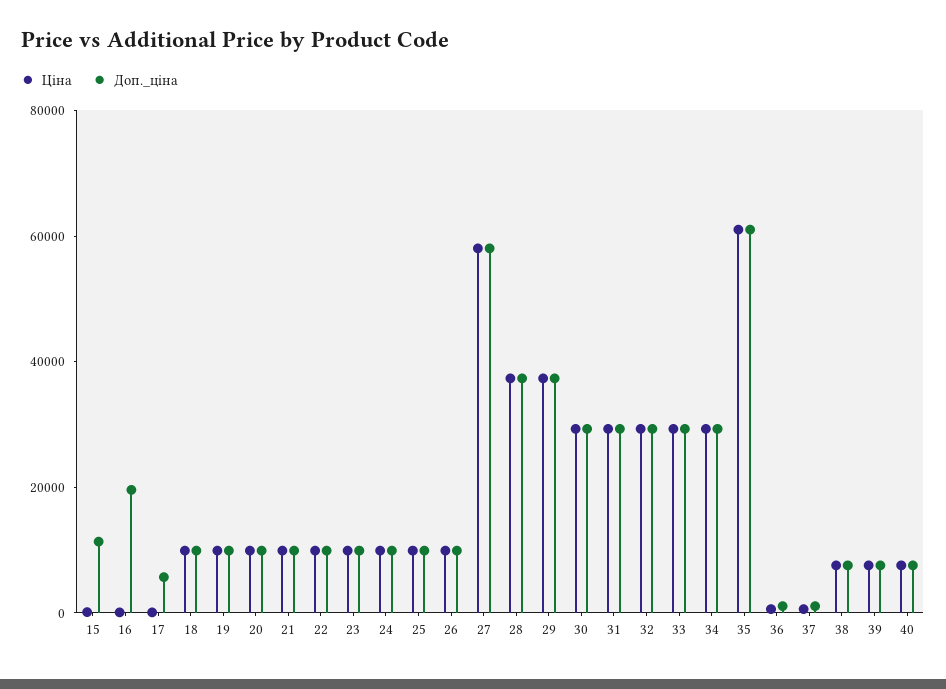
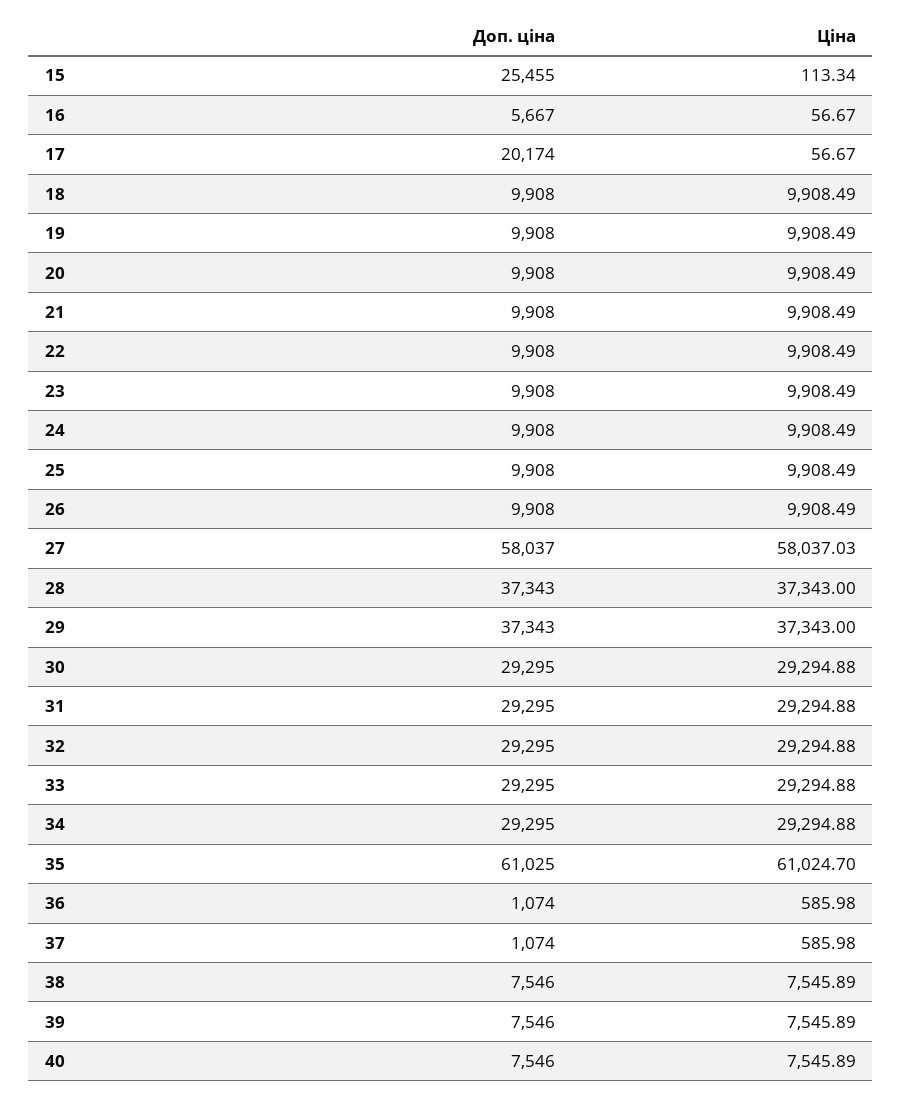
  {
    "Ціна": {
      "15": 113.34,
      "16": 56.67,
      "17": 56.67,
      "18": 9908.49,
      "19": 9908.49,
      "20": 9908.49,
      "21": 9908.49,
      "22": 9908.49,
      "23": 9908.49,
      "24": 9908.49,
      "25": 9908.49,
      "26": 9908.49,
      "27": 58037.03,
      "28": 37343,
      "29": 37343,
      "30": 29294.88,
      "31": 29294.88,
      "32": 29294.88,
      "33": 29294.88,
      "34": 29294.88,
      "35": 61024.7,
      "36": 585.98,
      "37": 585.98,
      "38": 7545.89,
      "39": 7545.89,
      "40": 7545.89
    },
    "Доп._ціна": {
-     "15": 10000,
+     "15": 25455,
-     "16": 20000,
+     "16": 5667,
-     "17": 5000,
+     "17": 20174,
      "18": 9908,
      "19": 9908,
      "20": 9908,
      "21": 9908,
      "22": 9908,
      "23": 9908,
      "24": 9908,
      "25": 9908,
      "26": 9908,
      "27": 58037,
      "28": 37343,
      "29": 37343,
      "30": 29295,
      "31": 29295,
      "32": 29295,
      "33": 29295,
      "34": 29295,
      "35": 61025,
      "36": 1074,
      "37": 1074,
      "38": 7546,
      "39": 7546,
      "40": 7546
    }
  }

